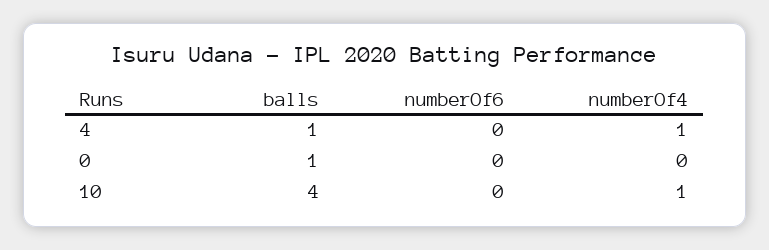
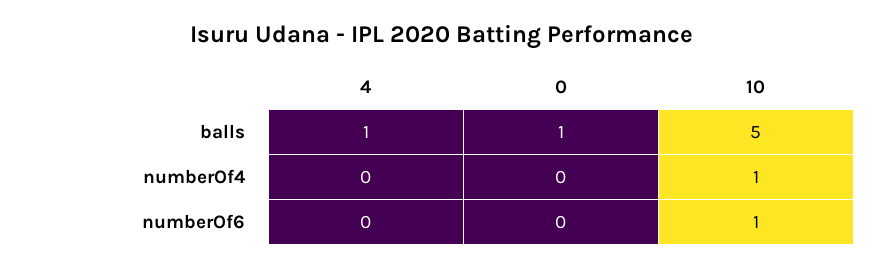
  {
    "balls": {
      "4": 1,
      "0": 1,
-     "10": 4
+     "10": 5
    },
    "numberOf6": {
      "4": 0,
      "0": 0,
-     "10": 0
+     "10": 1
    },
    "numberOf4": {
-     "4": 1,
+     "4": 0,
      "0": 0,
      "10": 1
    }
  }

